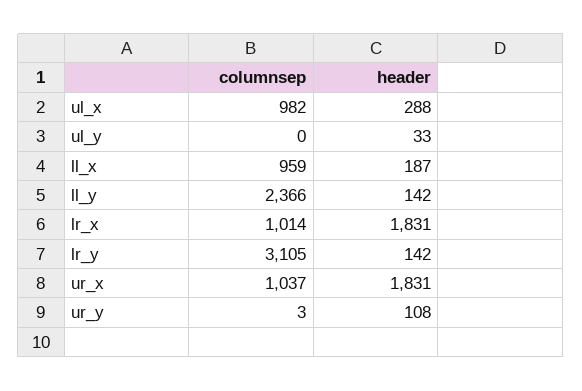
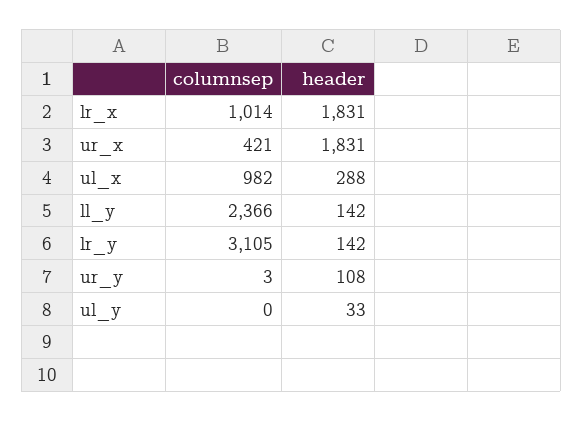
  {
    "columnsep": {
      "ul_x": 982,
      "ul_y": 0,
-     "ll_x": 959,
      "ll_y": 2366,
      "lr_x": 1014,
      "lr_y": 3105,
-     "ur_x": 1037,
+     "ur_x": 421,
      "ur_y": 3
    },
    "header": {
      "ul_x": 288,
      "ul_y": 33,
-     "ll_x": 187,
      "ll_y": 142,
      "lr_x": 1831,
      "lr_y": 142,
      "ur_x": 1831,
      "ur_y": 108
    }
  }

